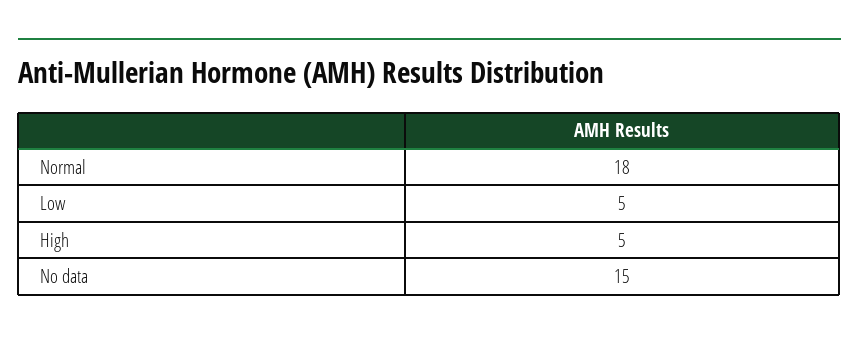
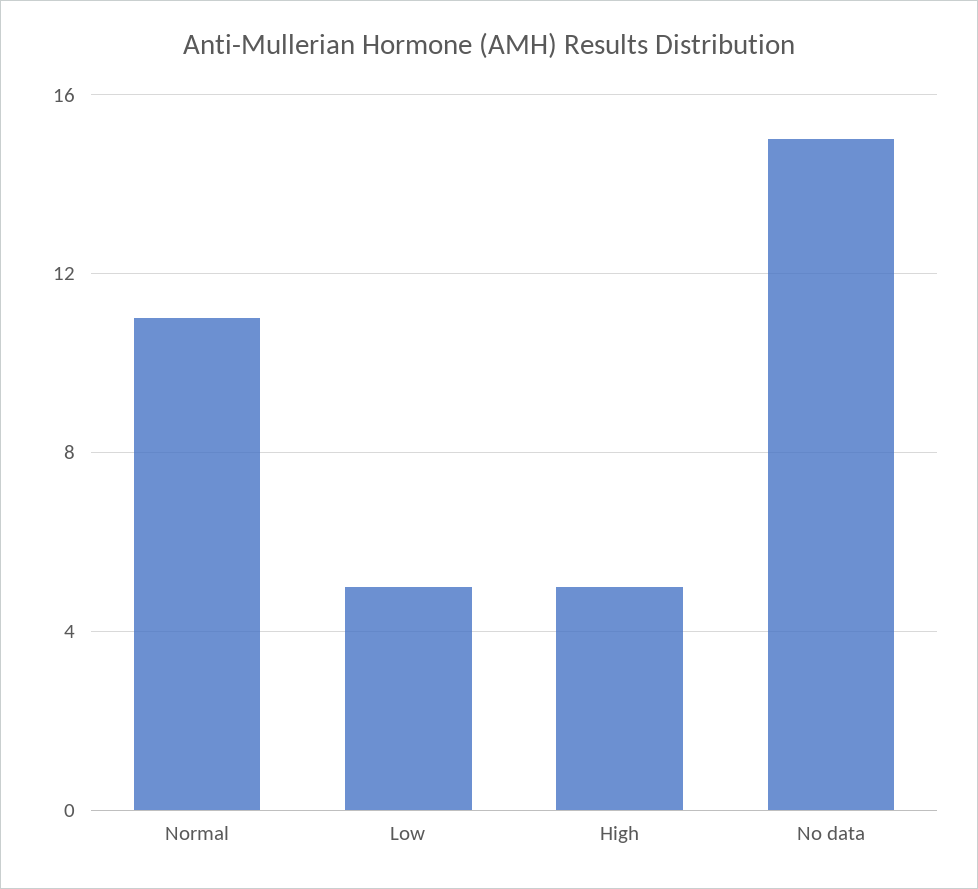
  {
-   "Normal": 18,
+   "Normal": 11,
    "Low": 5,
    "High": 5,
    "No data": 15
  }

